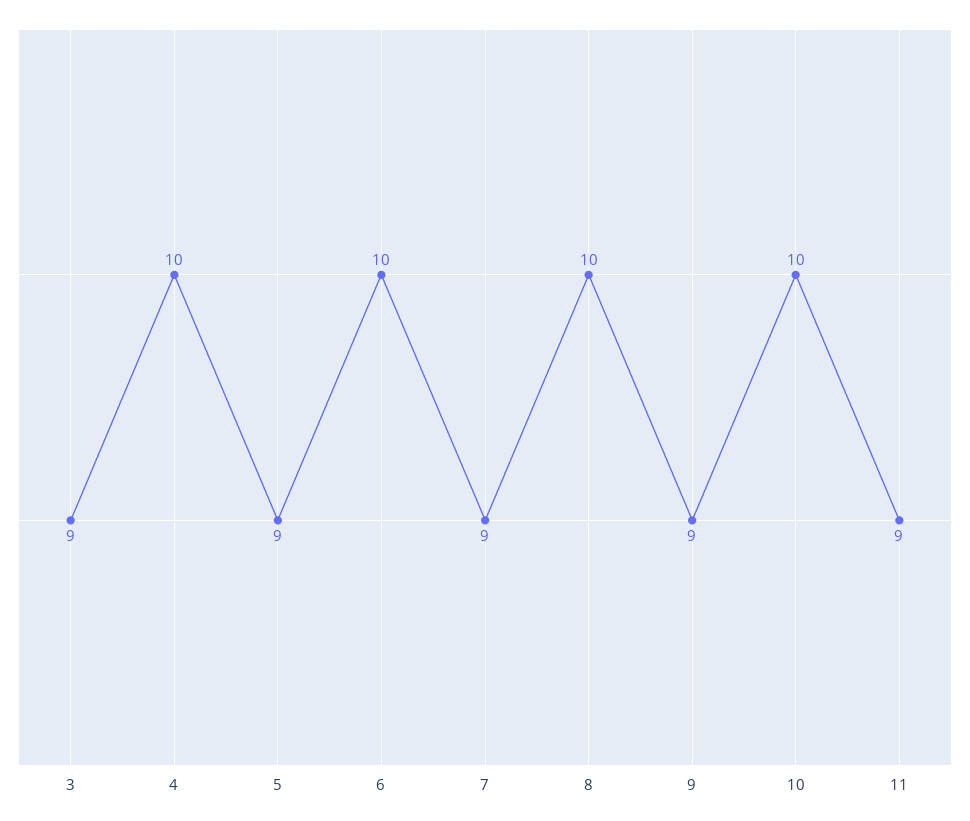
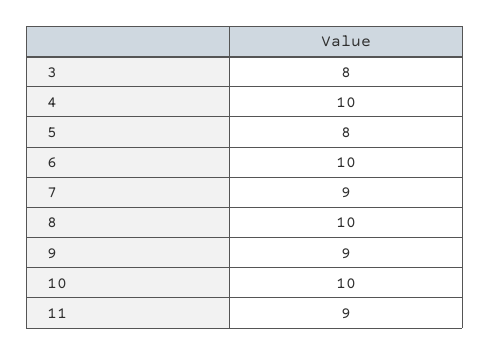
  {
-   "3": 9,
+   "3": 8,
    "4": 10,
-   "5": 9,
+   "5": 8,
    "6": 10,
    "7": 9,
    "8": 10,
    "9": 9,
    "10": 10,
    "11": 9
  }

